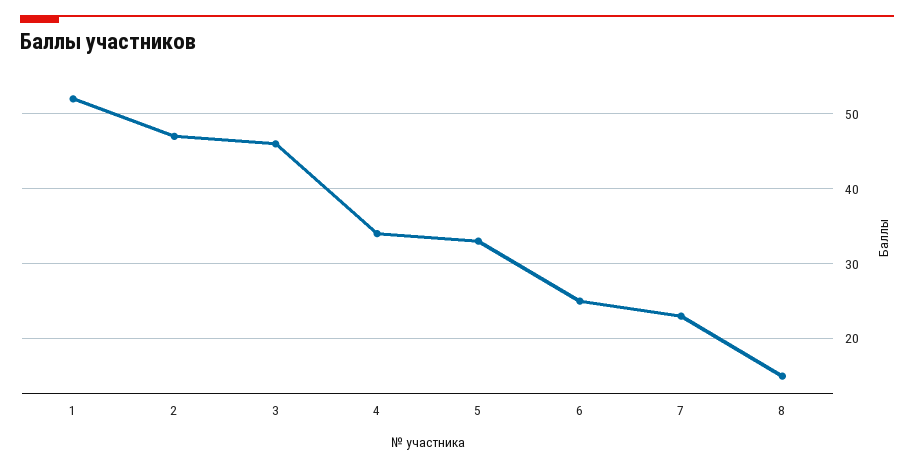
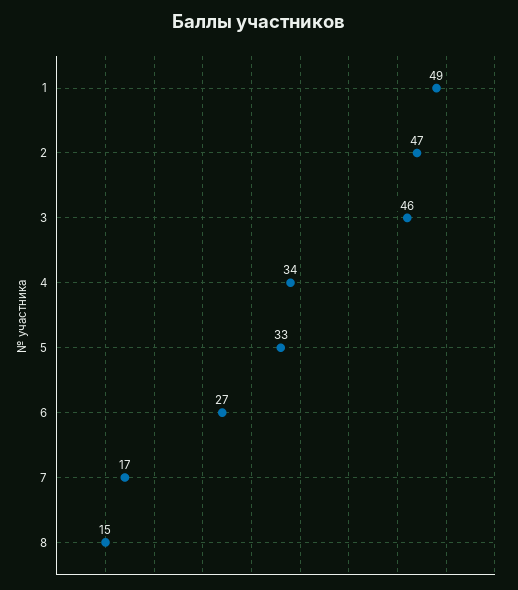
  {
-   "1": 52,
+   "1": 49,
    "2": 47,
    "3": 46,
    "4": 34,
    "5": 33,
-   "6": 25,
+   "6": 27,
-   "7": 23,
+   "7": 17,
    "8": 15
  }

